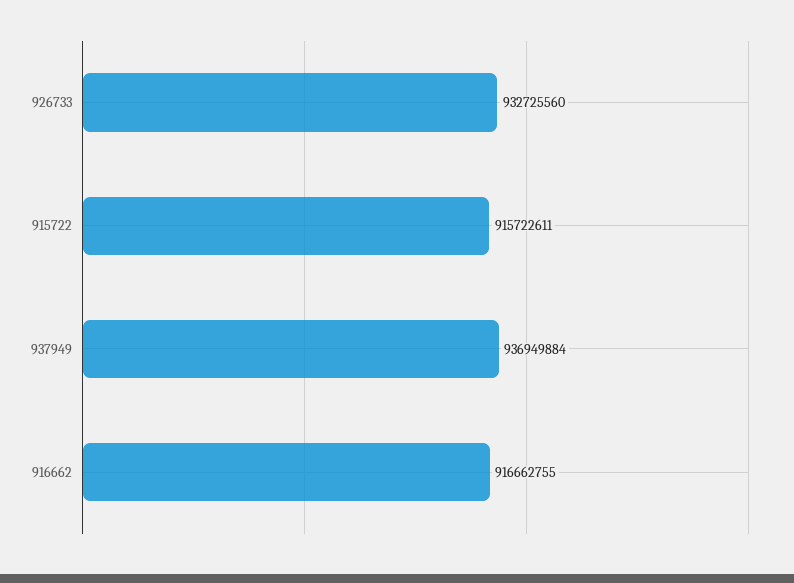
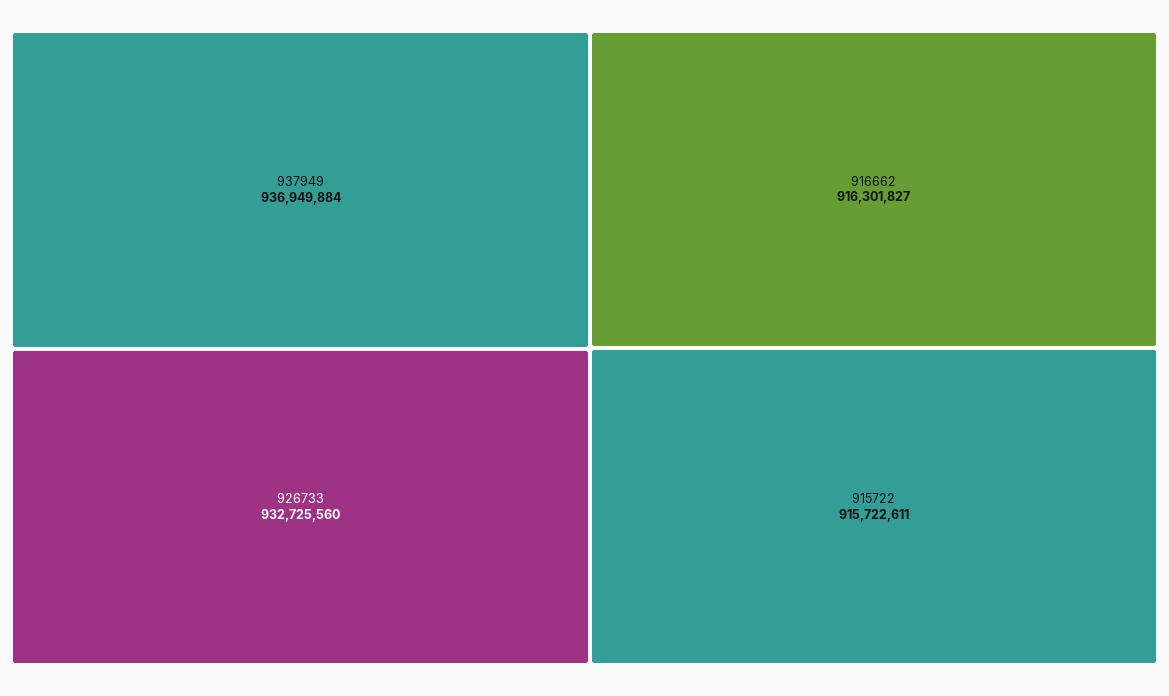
  {
    "926733": 932725560,
    "915722": 915722611,
    "937949": 936949884,
-   "916662": 916662755
+   "916662": 916301827
  }

